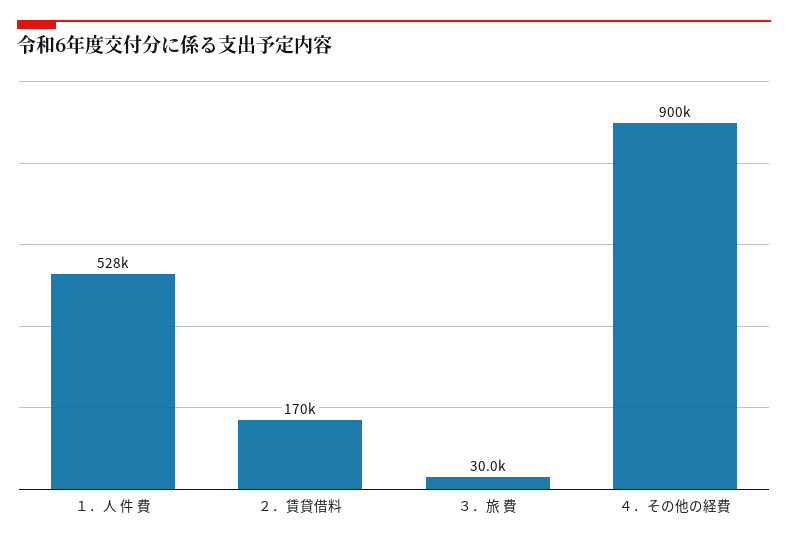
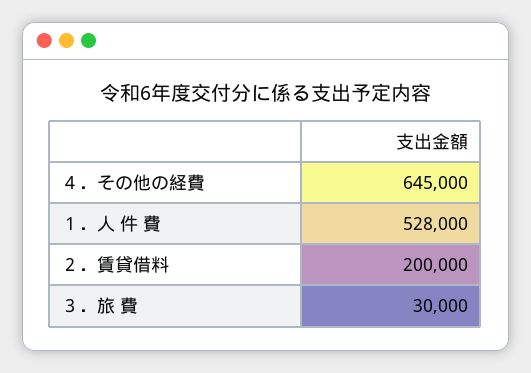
  {
    "１．人 件 費": 528000,
-   "２．賃貸借料": 170000,
+   "２．賃貸借料": 200000,
    "３．旅 費": 30000,
-   "４．その他の経費": 900000
+   "４．その他の経費": 645000
  }

